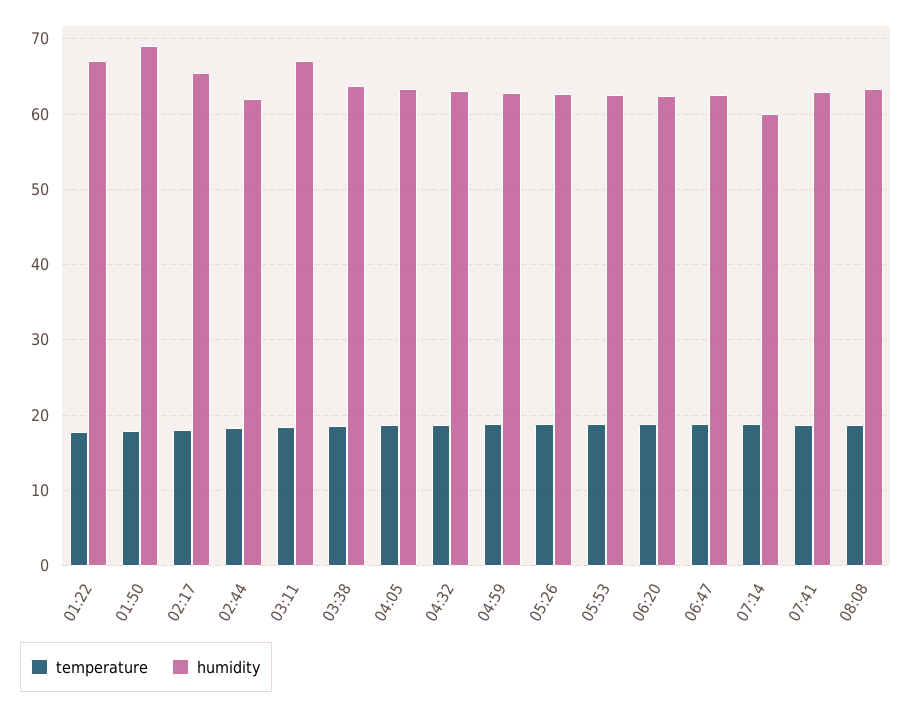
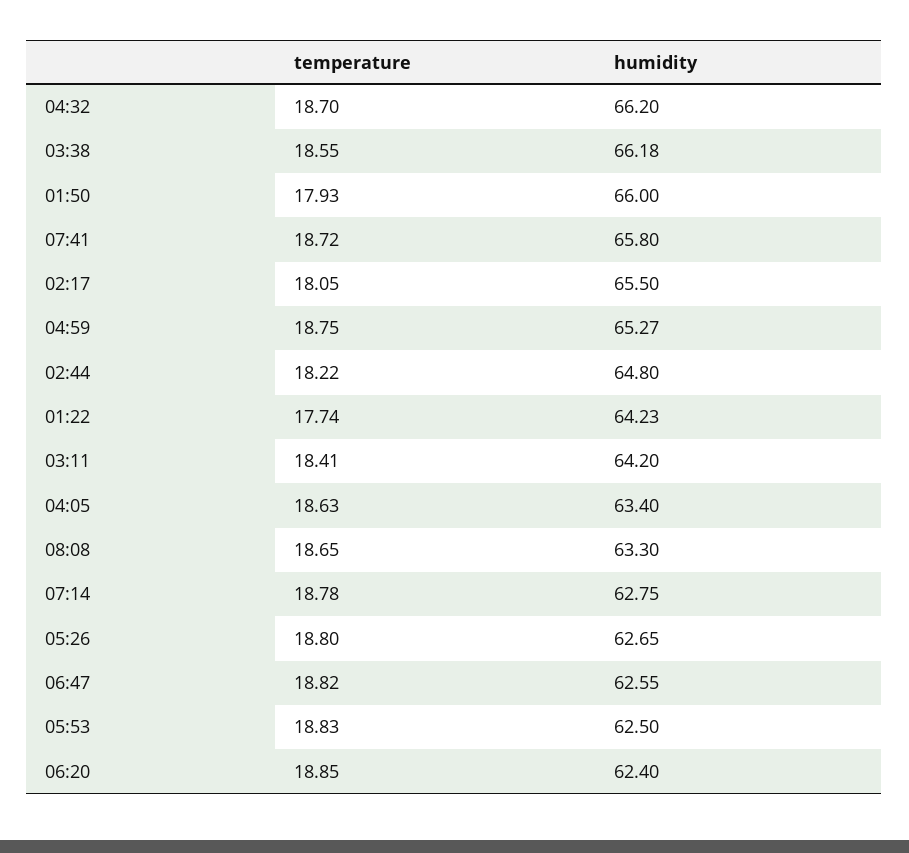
  {
    "temperature": {
      "01:22": 17.74,
      "01:50": 17.93,
      "02:17": 18.05,
      "02:44": 18.22,
      "03:11": 18.41,
      "03:38": 18.55,
      "04:05": 18.63,
      "04:32": 18.7,
      "04:59": 18.75,
      "05:26": 18.8,
      "05:53": 18.83,
      "06:20": 18.85,
      "06:47": 18.82,
      "07:14": 18.78,
      "07:41": 18.72,
      "08:08": 18.65
    },
    "humidity": {
-     "01:22": 67,
+     "01:22": 64.23,
-     "01:50": 69,
+     "01:50": 66,
      "02:17": 65.5,
-     "02:44": 62,
+     "02:44": 64.8,
-     "03:11": 67,
+     "03:11": 64.2,
-     "03:38": 64,
+     "03:38": 66.18,
      "04:05": 63.4,
-     "04:32": 63,
+     "04:32": 66.2,
-     "04:59": 63,
+     "04:59": 65.27,
      "05:26": 62.65,
      "05:53": 62.5,
      "06:20": 62.4,
      "06:47": 62.55,
-     "07:14": 60,
+     "07:14": 62.75,
-     "07:41": 63,
+     "07:41": 65.8,
      "08:08": 63.3
    }
  }

